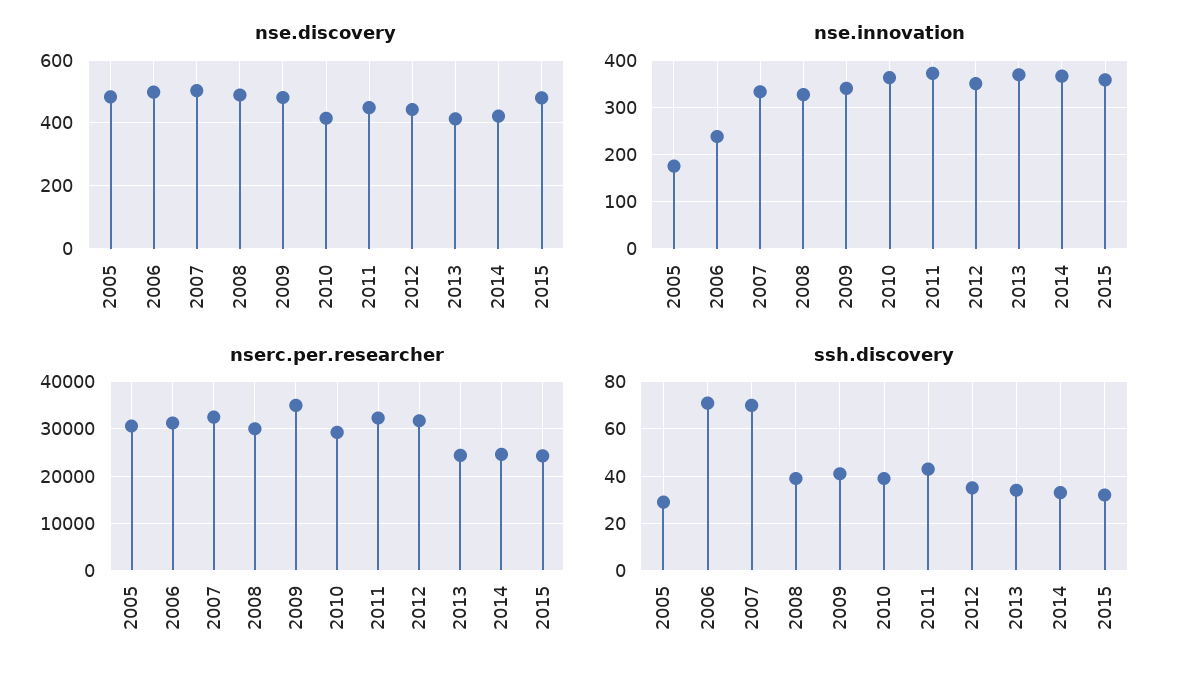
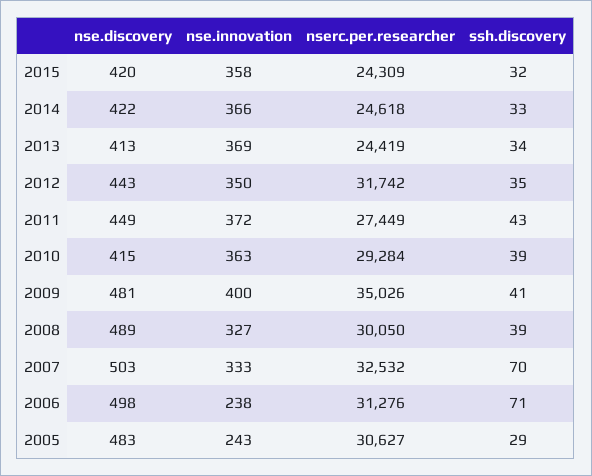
  {
    "nse.discovery": {
      "2005": 483,
      "2006": 498,
      "2007": 503,
      "2008": 489,
      "2009": 481,
      "2010": 415,
      "2011": 449,
      "2012": 443,
      "2013": 413,
      "2014": 422,
-     "2015": 480
+     "2015": 420
    },
    "nse.innovation": {
-     "2005": 180,
+     "2005": 243,
      "2006": 238,
      "2007": 333,
      "2008": 327,
-     "2009": 340,
+     "2009": 400,
      "2010": 363,
      "2011": 372,
      "2012": 350,
      "2013": 369,
      "2014": 366,
      "2015": 358
    },
    "nserc.per.researcher": {
      "2005": 30627,
      "2006": 31276,
      "2007": 32532,
      "2008": 30050,
      "2009": 35026,
      "2010": 29284,
-     "2011": 32000,
+     "2011": 27449,
      "2012": 31742,
      "2013": 24419,
      "2014": 24618,
      "2015": 24309
    },
    "ssh.discovery": {
      "2005": 29,
      "2006": 71,
      "2007": 70,
      "2008": 39,
      "2009": 41,
      "2010": 39,
      "2011": 43,
      "2012": 35,
      "2013": 34,
      "2014": 33,
      "2015": 32
    }
  }

